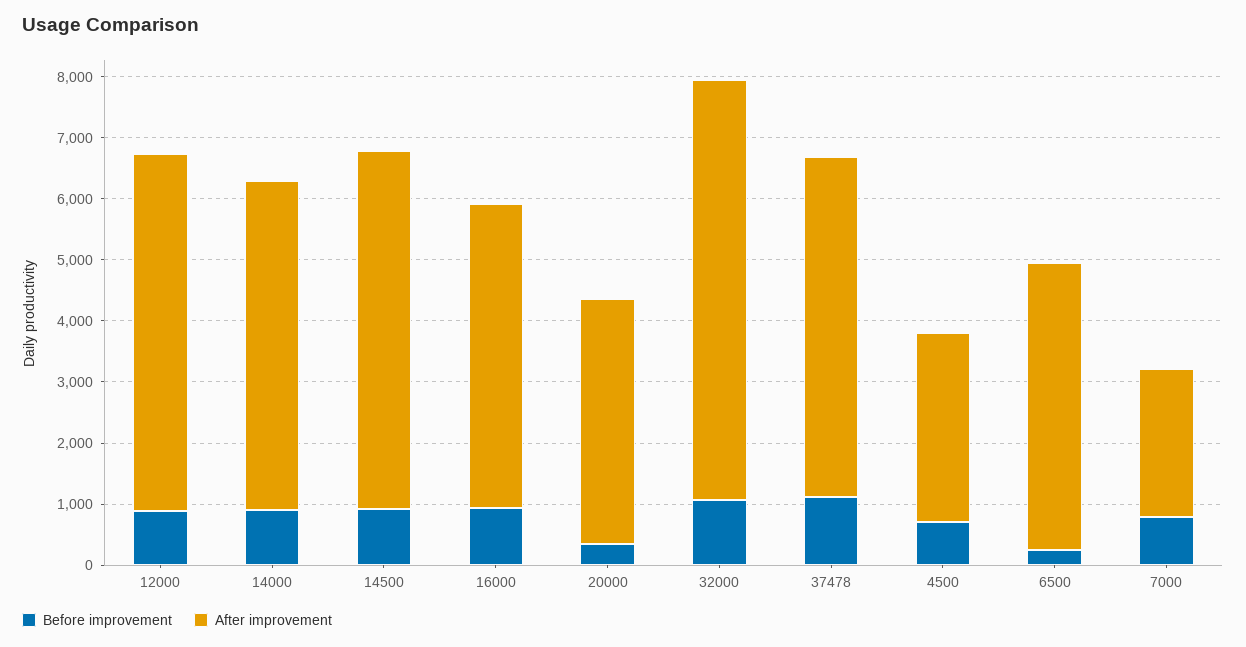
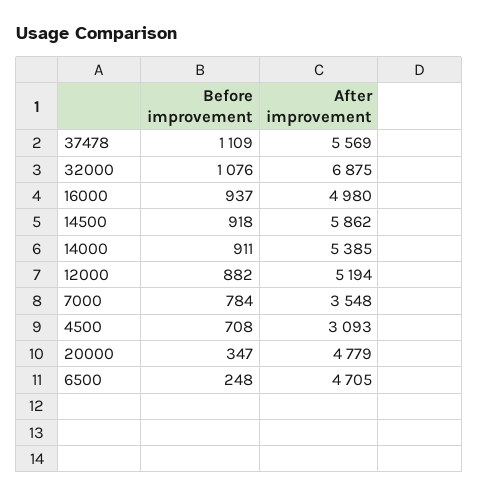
  {
    "Before improvement": {
      "12000": 882,
      "14000": 911,
      "14500": 918,
      "16000": 937,
      "20000": 347,
      "32000": 1076,
      "37478": 1109,
      "4500": 708,
      "6500": 248,
      "7000": 784
    },
    "After improvement": {
-     "12000": 5800,
+     "12000": 5194,
      "14000": 5385,
      "14500": 5862,
      "16000": 4980,
-     "20000": 4000,
+     "20000": 4779,
      "32000": 6875,
      "37478": 5569,
      "4500": 3093,
      "6500": 4705,
-     "7000": 2400
+     "7000": 3548
    }
  }

